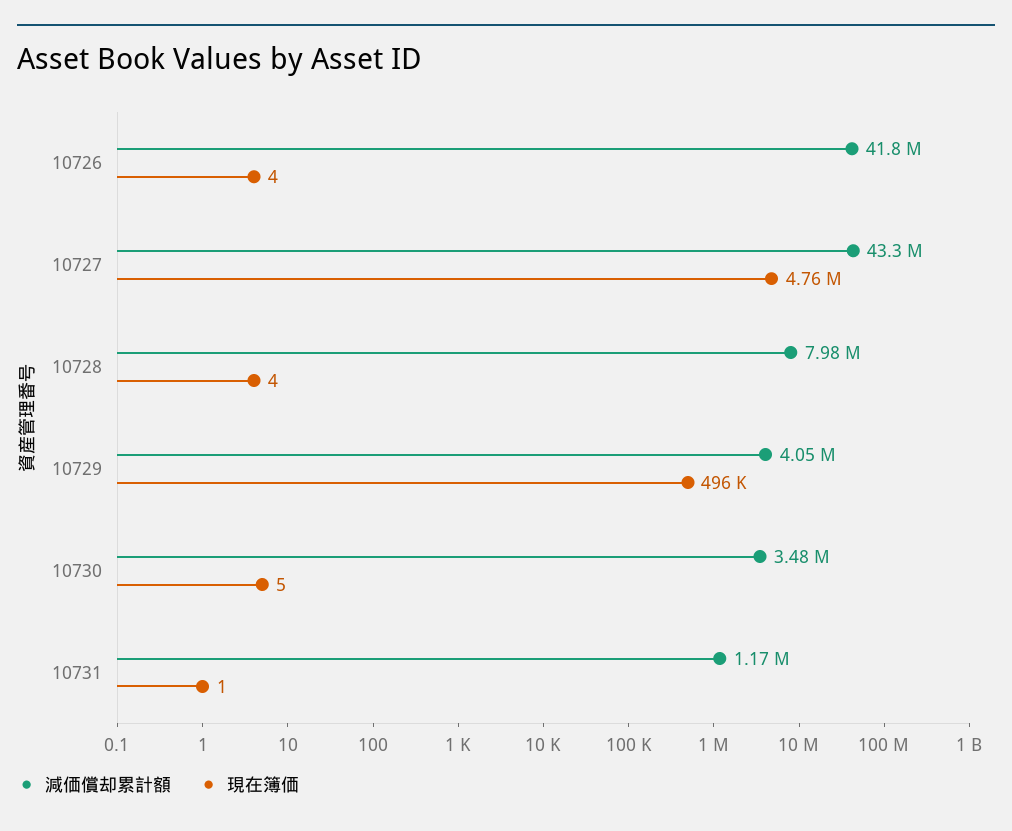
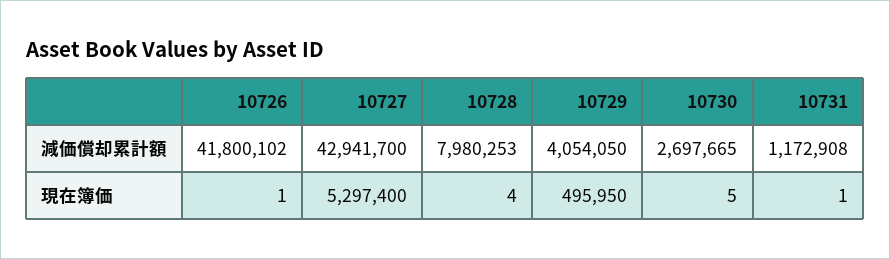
  {
    "減価償却累計額": {
      "10726": 41800102,
-     "10727": 43300000,
+     "10727": 42941700,
      "10728": 7980253,
      "10729": 4054050,
-     "10730": 3480000,
+     "10730": 2697665,
      "10731": 1172908
    },
    "現在簿価": {
-     "10726": 4,
+     "10726": 1,
-     "10727": 4760000,
+     "10727": 5297400,
      "10728": 4,
      "10729": 495950,
      "10730": 5,
      "10731": 1
    }
  }

